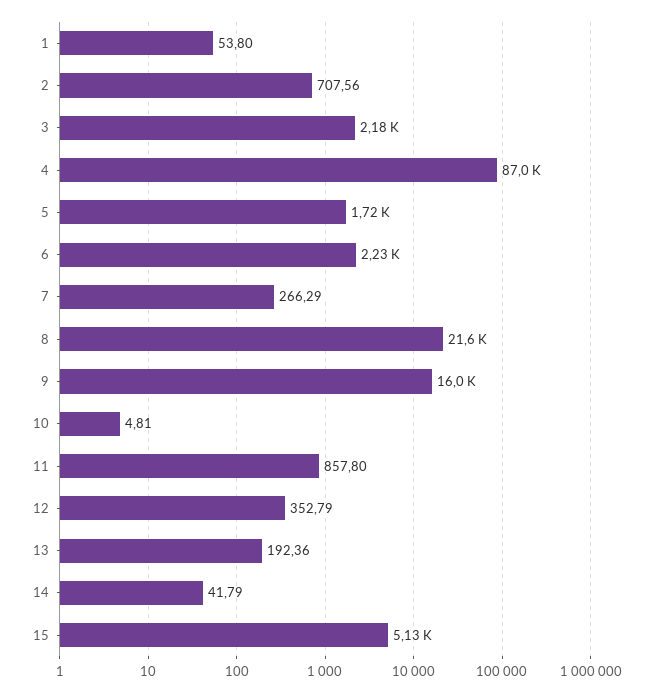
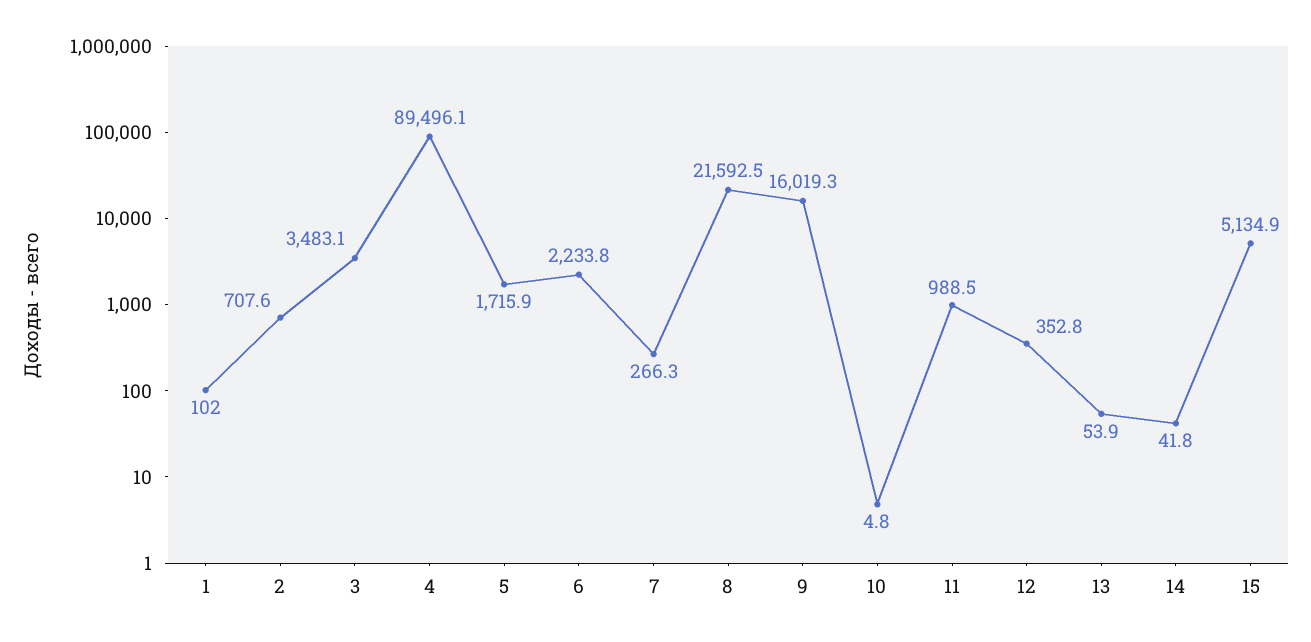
  {
-   "1": 53.8,
+   "1": 102,
    "2": 707.56,
-   "3": 2180,
+   "3": 3483.1,
-   "4": 87000,
+   "4": 89496.1,
    "5": 1715.9,
    "6": 2233.8,
    "7": 266.29,
    "8": 21592.5,
    "9": 16019.3,
    "10": 4.81,
-   "11": 857.8,
+   "11": 988.5,
    "12": 352.79,
-   "13": 192.36,
+   "13": 53.9,
    "14": 41.79,
    "15": 5134.9
  }

